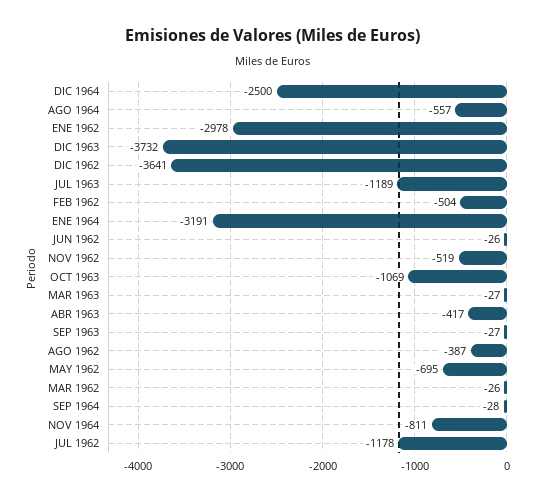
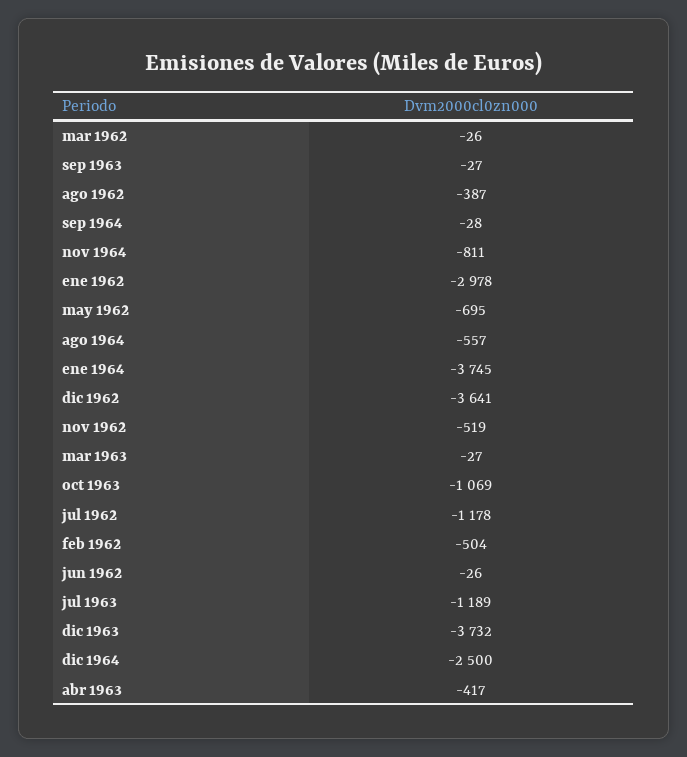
  {
    "DIC 1964": -2500,
    "AGO 1964": -557,
    "ENE 1962": -2978,
    "DIC 1963": -3732,
    "DIC 1962": -3641,
    "JUL 1963": -1189,
    "FEB 1962": -504,
-   "ENE 1964": -3191,
+   "ENE 1964": -3745,
    "JUN 1962": -26,
    "NOV 1962": -519,
    "OCT 1963": -1069,
    "MAR 1963": -27,
    "ABR 1963": -417,
    "SEP 1963": -27,
    "AGO 1962": -387,
    "MAY 1962": -695,
    "MAR 1962": -26,
    "SEP 1964": -28,
    "NOV 1964": -811,
    "JUL 1962": -1178
  }

